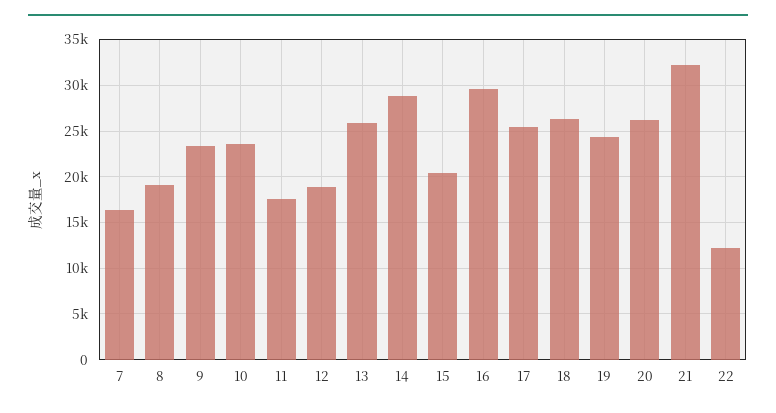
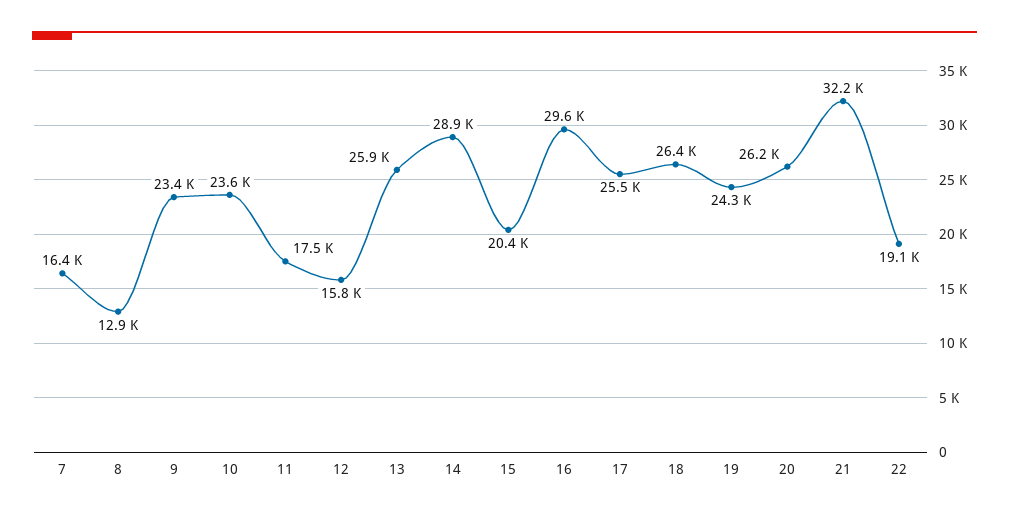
  {
    "7": 16400,
-   "8": 19000,
+   "8": 12900,
    "9": 23400,
    "10": 23600,
    "11": 17500,
-   "12": 19000,
+   "12": 15800,
    "13": 25900,
    "14": 28900,
    "15": 20400,
    "16": 29600,
    "17": 25500,
    "18": 26400,
    "19": 24300,
    "20": 26200,
    "21": 32200,
-   "22": 12000
+   "22": 19100
  }

